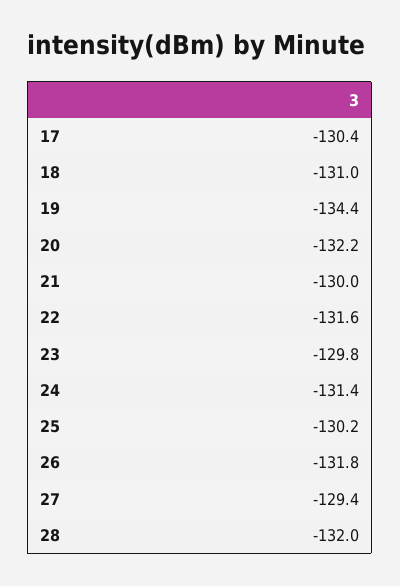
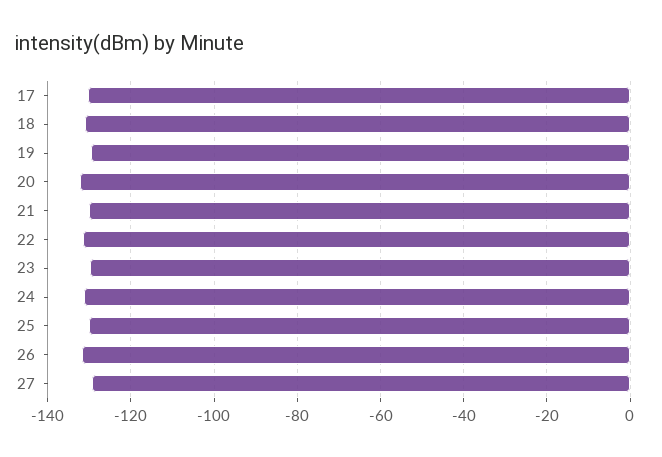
  {
    "17": -130.4,
    "18": -131,
-   "19": -134.4,
+   "19": -130,
    "20": -132.2,
    "21": -130,
    "22": -131.6,
    "23": -129.8,
    "24": -131.4,
    "25": -130.2,
    "26": -131.8,
-   "27": -129.4,
+   "27": -129.4
-   "28": -132
  }

